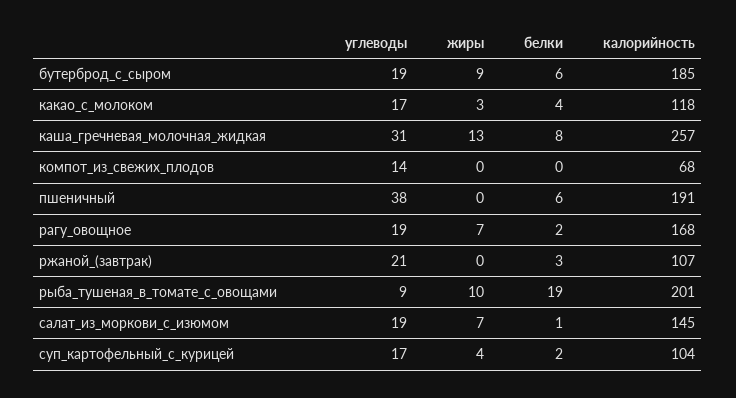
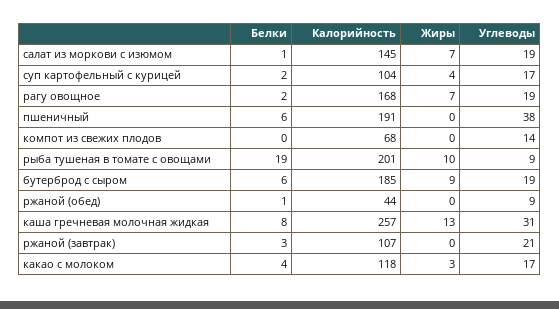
  {
    "углеводы": {
      "бутерброд_с_сыром": 19,
      "какао_с_молоком": 17,
      "каша_гречневая_молочная_жидкая": 31,
      "компот_из_свежих_плодов": 14,
      "пшеничный": 38,
      "рагу_овощное": 19,
      "ржаной_(завтрак)": 21,
      "рыба_тушеная_в_томате_с_овощами": 9,
      "салат_из_моркови_с_изюмом": 19,
-     "суп_картофельный_с_курицей": 17
+     "суп_картофельный_с_курицей": 17,
+     "ржаной (обед)": 9
    },
    "жиры": {
      "бутерброд_с_сыром": 9,
      "какао_с_молоком": 3,
      "каша_гречневая_молочная_жидкая": 13,
      "компот_из_свежих_плодов": 0,
      "пшеничный": 0,
      "рагу_овощное": 7,
      "ржаной_(завтрак)": 0,
      "рыба_тушеная_в_томате_с_овощами": 10,
      "салат_из_моркови_с_изюмом": 7,
-     "суп_картофельный_с_курицей": 4
+     "суп_картофельный_с_курицей": 4,
+     "ржаной (обед)": 0
    },
    "белки": {
      "бутерброд_с_сыром": 6,
      "какао_с_молоком": 4,
      "каша_гречневая_молочная_жидкая": 8,
      "компот_из_свежих_плодов": 0,
      "пшеничный": 6,
      "рагу_овощное": 2,
      "ржаной_(завтрак)": 3,
      "рыба_тушеная_в_томате_с_овощами": 19,
      "салат_из_моркови_с_изюмом": 1,
-     "суп_картофельный_с_курицей": 2
+     "суп_картофельный_с_курицей": 2,
+     "ржаной (обед)": 1
    },
    "калорийность": {
      "бутерброд_с_сыром": 185,
      "какао_с_молоком": 118,
      "каша_гречневая_молочная_жидкая": 257,
      "компот_из_свежих_плодов": 68,
      "пшеничный": 191,
      "рагу_овощное": 168,
      "ржаной_(завтрак)": 107,
      "рыба_тушеная_в_томате_с_овощами": 201,
      "салат_из_моркови_с_изюмом": 145,
-     "суп_картофельный_с_курицей": 104
+     "суп_картофельный_с_курицей": 104,
+     "ржаной (обед)": 44
    }
  }

